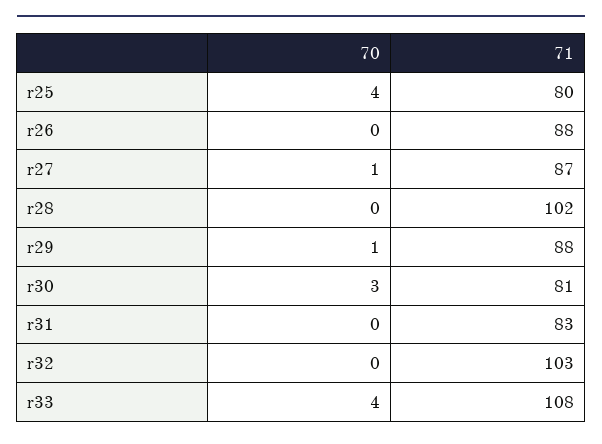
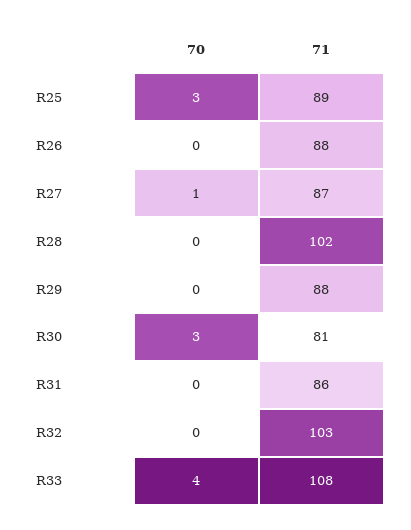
  {
    "70": {
-     "r25": 4,
+     "r25": 3,
      "r26": 0,
      "r27": 1,
      "r28": 0,
-     "r29": 1,
+     "r29": 0,
      "r30": 3,
      "r31": 0,
      "r32": 0,
      "r33": 4
    },
    "71": {
-     "r25": 80,
+     "r25": 89,
      "r26": 88,
      "r27": 87,
      "r28": 102,
      "r29": 88,
      "r30": 81,
-     "r31": 83,
+     "r31": 86,
      "r32": 103,
      "r33": 108
    }
  }

